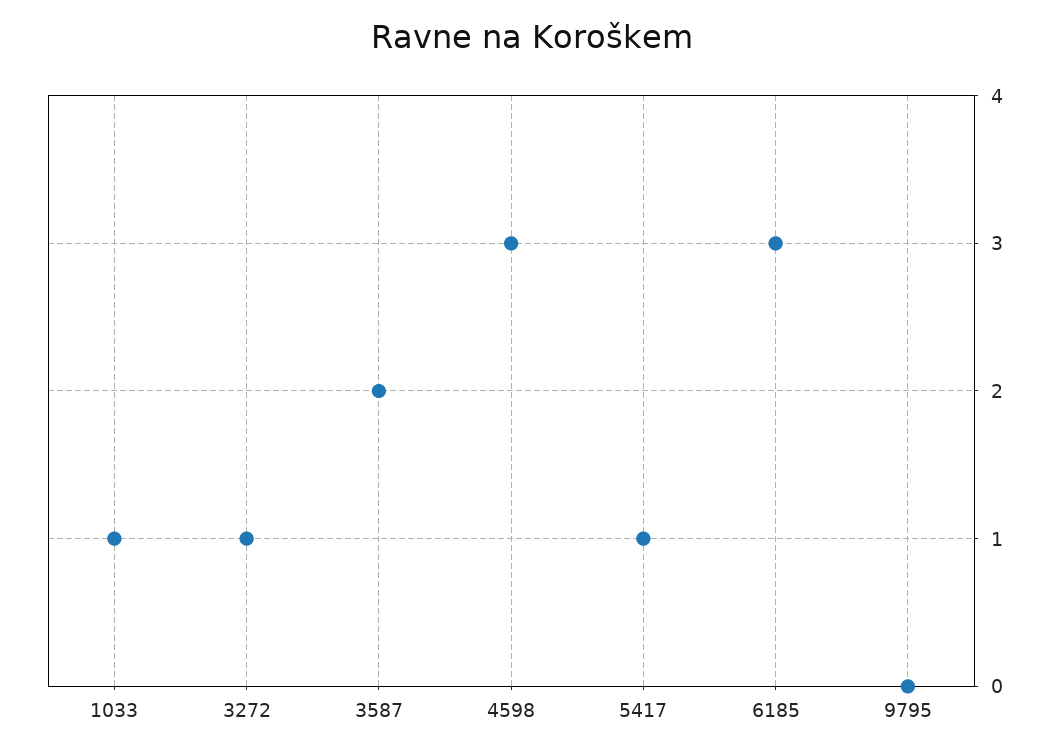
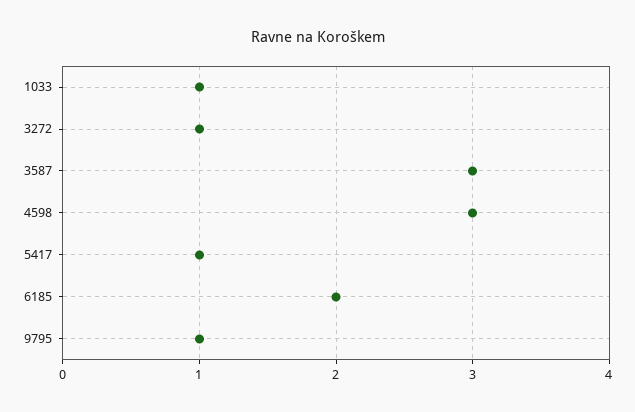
  {
    "1033": 1,
    "3272": 1,
-   "3587": 2,
+   "3587": 3,
    "4598": 3,
    "5417": 1,
-   "6185": 3,
+   "6185": 2,
-   "9795": 0
+   "9795": 1
  }

